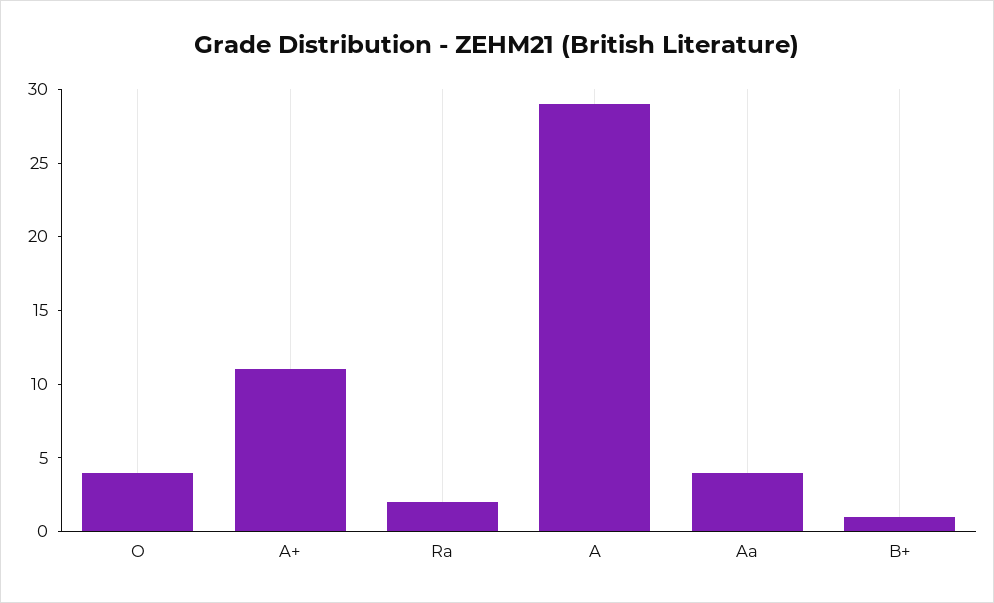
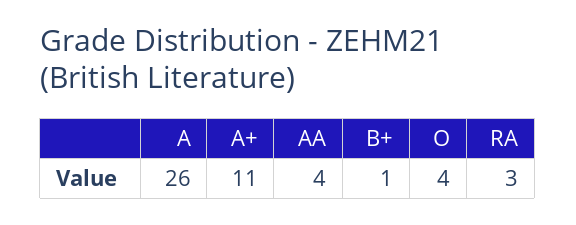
  {
    "O": 4,
    "A+": 11,
-   "Ra": 2,
+   "Ra": 3,
-   "A": 29,
+   "A": 26,
    "Aa": 4,
    "B+": 1
  }

